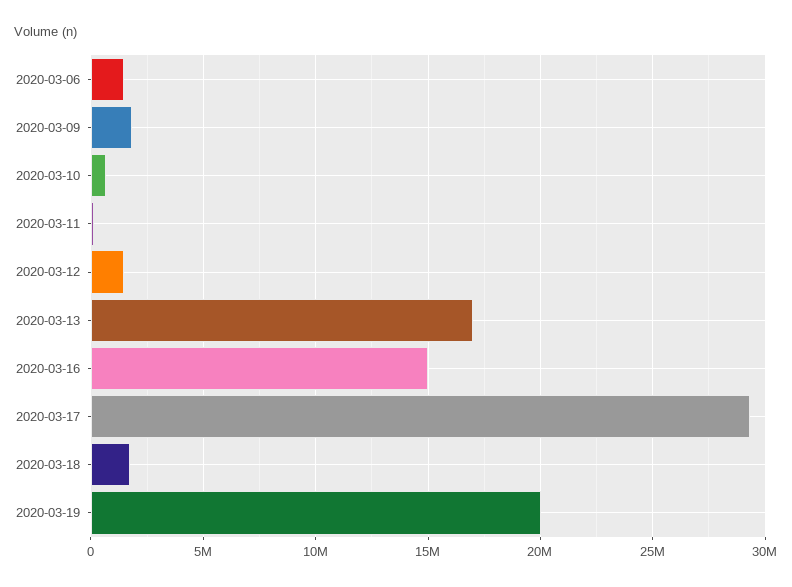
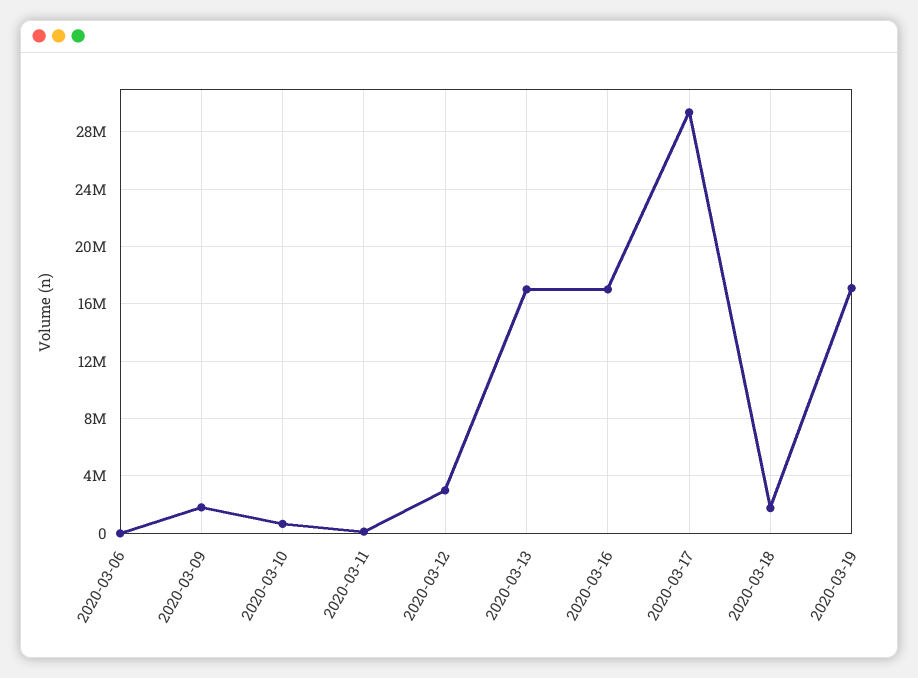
  {
-   "2020-03-06": 1500000,
+   "2020-03-06": 0,
    "2020-03-09": 2000000,
    "2020-03-10": 500000,
    "2020-03-11": 0,
-   "2020-03-12": 1500000,
+   "2020-03-12": 3000000,
    "2020-03-13": 17000000,
-   "2020-03-16": 15000000,
+   "2020-03-16": 17000000,
    "2020-03-17": 29500000,
    "2020-03-18": 2000000,
-   "2020-03-19": 20000000
+   "2020-03-19": 17000000
  }

